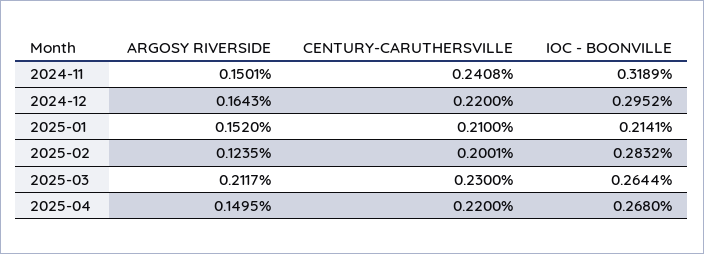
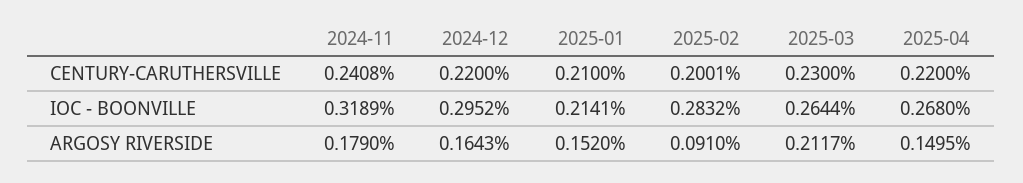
  {
    "ARGOSY RIVERSIDE": {
-     "2024-11": 0.1501,
+     "2024-11": 0.179,
      "2024-12": 0.1643,
      "2025-01": 0.152,
-     "2025-02": 0.1235,
+     "2025-02": 0.091,
      "2025-03": 0.2117,
      "2025-04": 0.1495
    },
    "CENTURY-CARUTHERSVILLE": {
      "2024-11": 0.2408,
      "2024-12": 0.22,
      "2025-01": 0.21,
      "2025-02": 0.2001,
      "2025-03": 0.23,
      "2025-04": 0.22
    },
    "IOC - BOONVILLE": {
      "2024-11": 0.3189,
      "2024-12": 0.2952,
      "2025-01": 0.2141,
      "2025-02": 0.2832,
      "2025-03": 0.2644,
      "2025-04": 0.268
    }
  }

